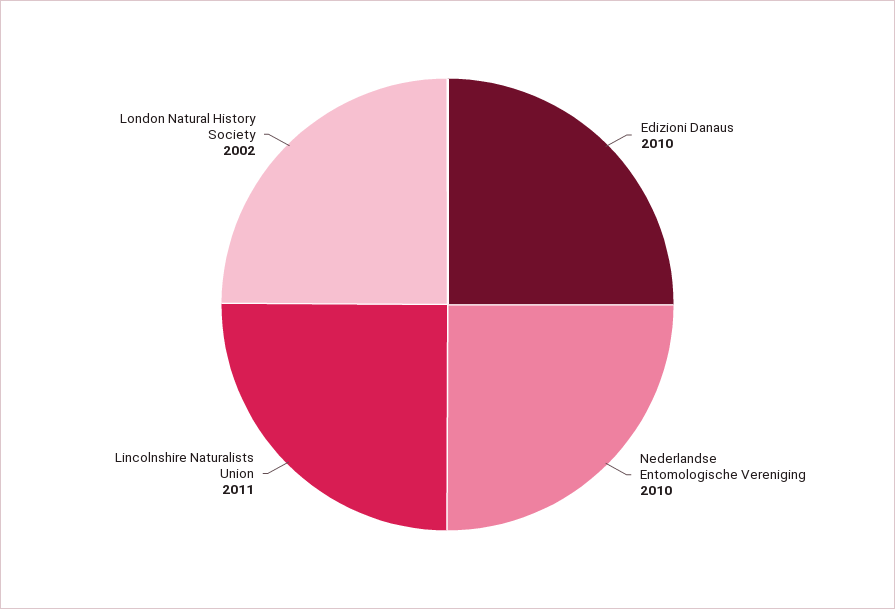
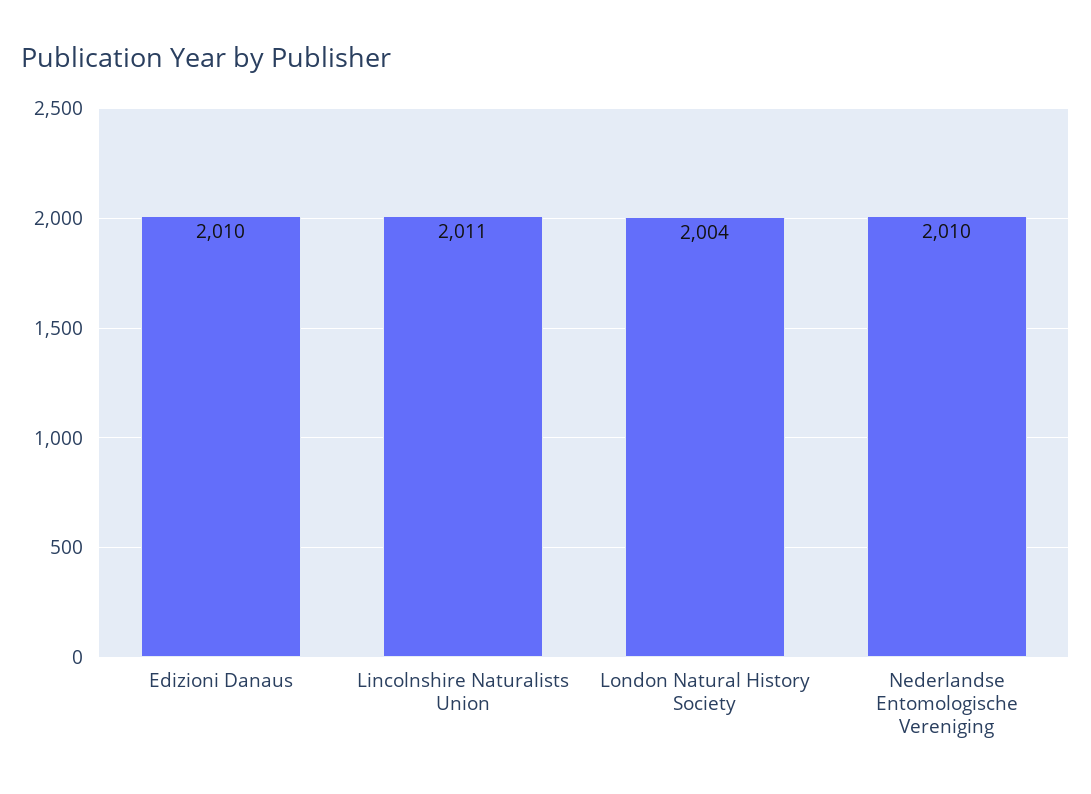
  {
    "Edizioni Danaus": 2010,
    "Nederlandse Entomologische Vereniging": 2010,
    "Lincolnshire Naturalists Union": 2011,
-   "London Natural History Society": 2002
+   "London Natural History Society": 2004
  }

